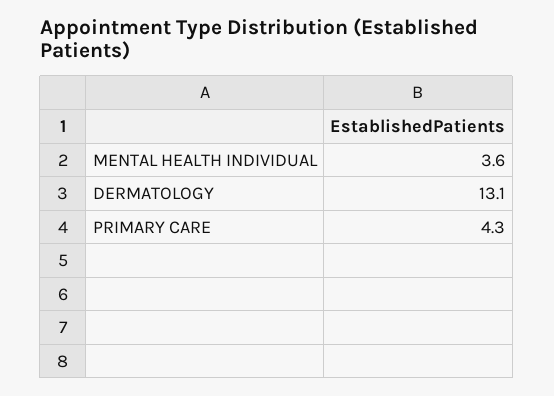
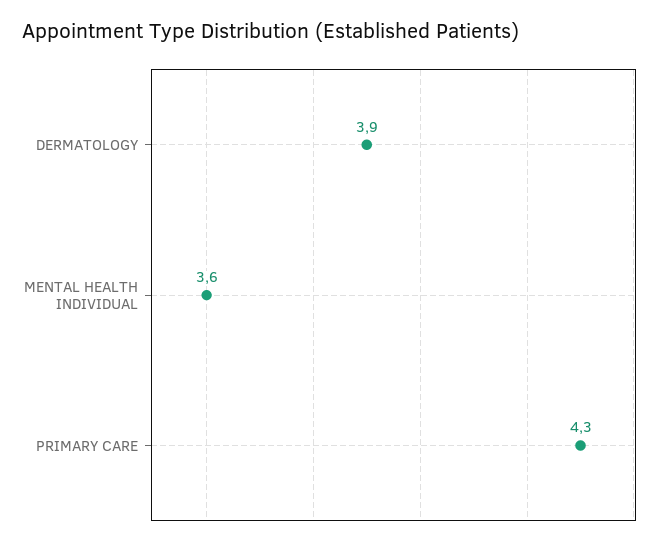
  {
    "MENTAL HEALTH INDIVIDUAL": 3.6,
-   "DERMATOLOGY": 13.1,
+   "DERMATOLOGY": 3.9,
    "PRIMARY CARE": 4.3
  }

